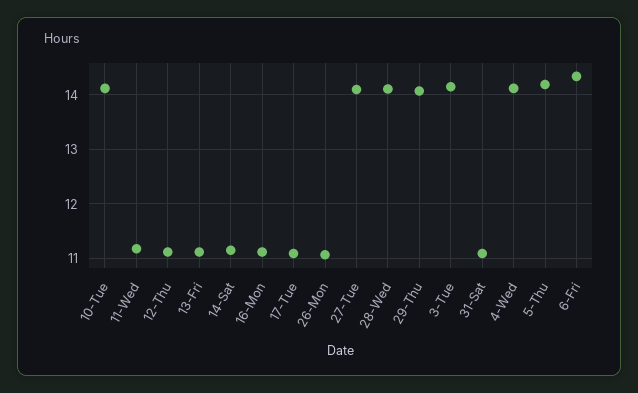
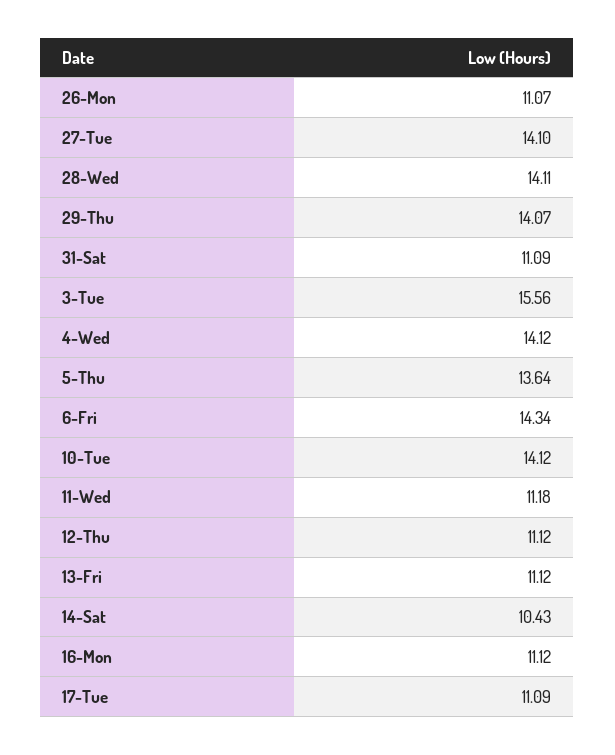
  {
    "10-Tue": 14.12,
    "11-Wed": 11.18,
    "12-Thu": 11.12,
    "13-Fri": 11.12,
-   "14-Sat": 11.2,
+   "14-Sat": 10.43,
    "16-Mon": 11.12,
    "17-Tue": 11.09,
    "26-Mon": 11.07,
    "27-Tue": 14.1,
    "28-Wed": 14.11,
    "29-Thu": 14.07,
-   "3-Tue": 14.2,
+   "3-Tue": 15.56,
    "31-Sat": 11.09,
    "4-Wed": 14.12,
-   "5-Thu": 14.2,
+   "5-Thu": 13.64,
    "6-Fri": 14.34
  }

